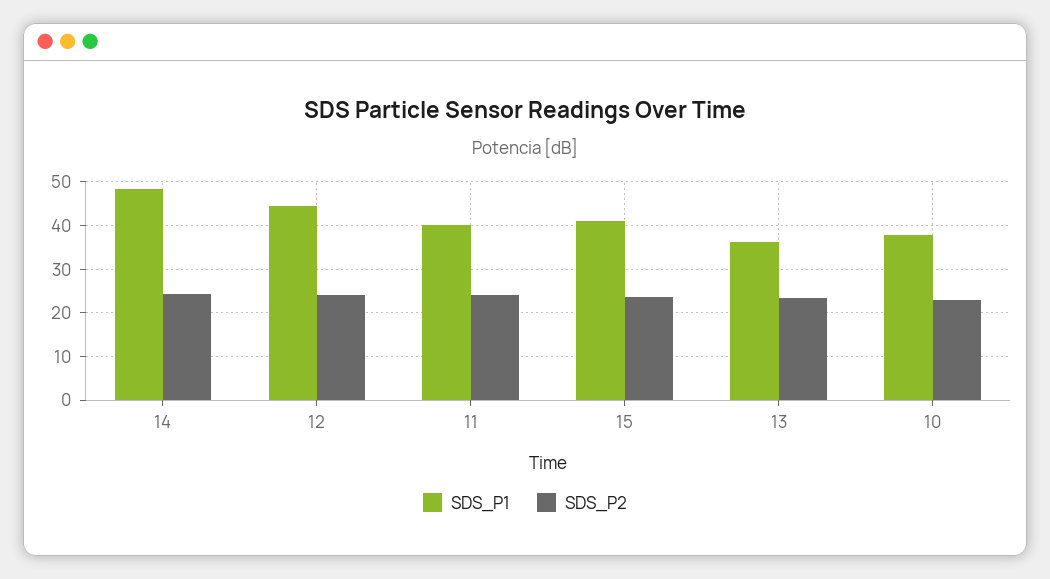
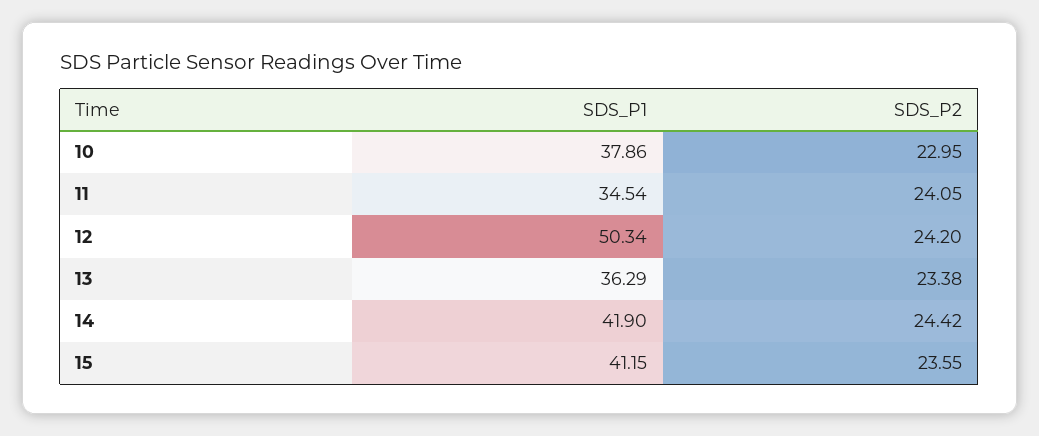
  {
    "SDS_P1": {
-     "14": 48,
+     "14": 41.9,
-     "12": 44,
+     "12": 50.34,
-     "11": 40,
+     "11": 34.54,
      "15": 41.15,
      "13": 36.29,
      "10": 37.86
    },
    "SDS_P2": {
      "14": 24.42,
      "12": 24.2,
      "11": 24.05,
      "15": 23.55,
      "13": 23.38,
      "10": 22.95
    }
  }

